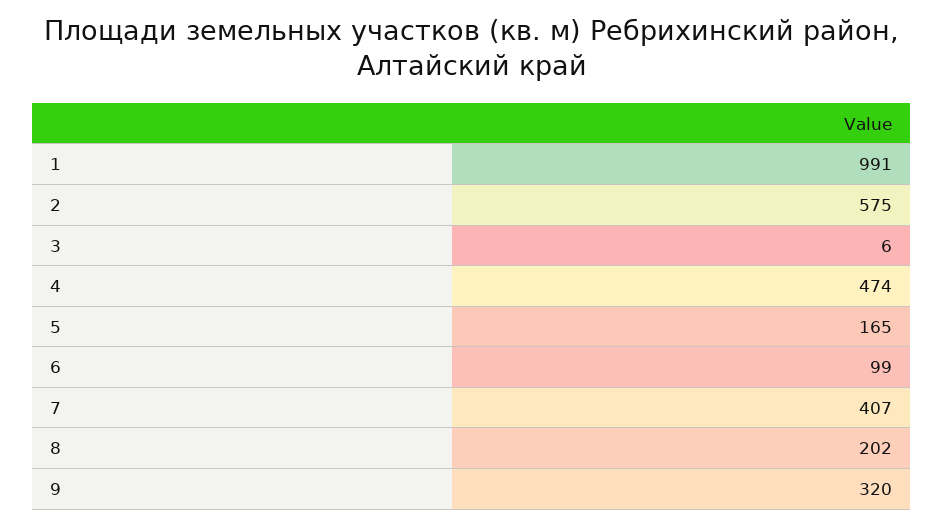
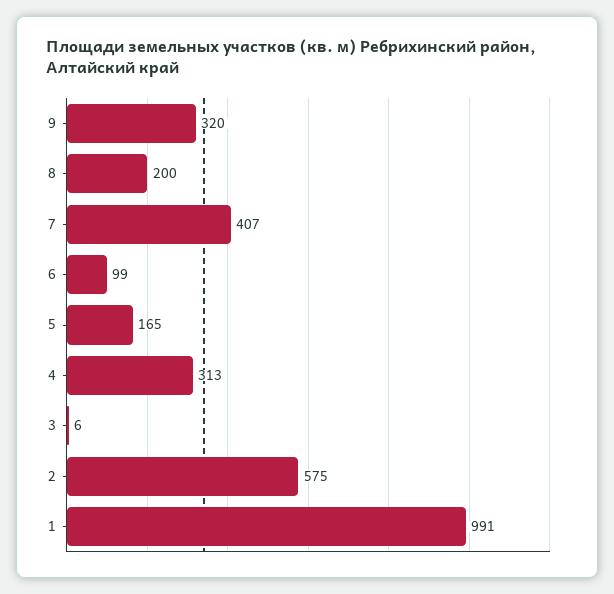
  {
    "1": 991,
    "2": 575,
    "3": 6,
-   "4": 474,
+   "4": 313,
    "5": 165,
    "6": 99,
    "7": 407,
-   "8": 202,
+   "8": 200,
    "9": 320
  }

